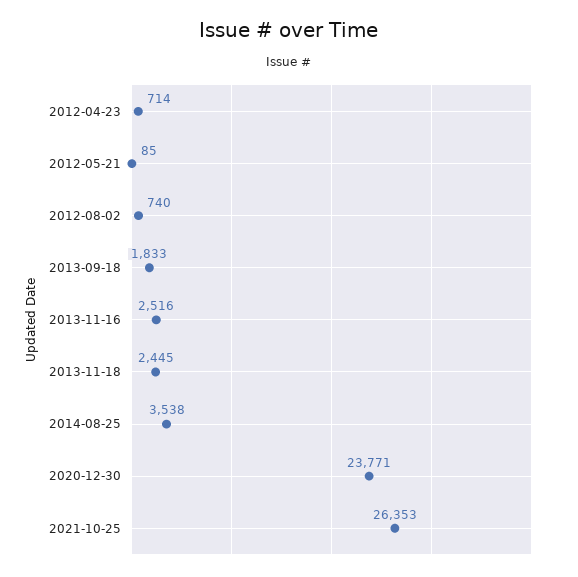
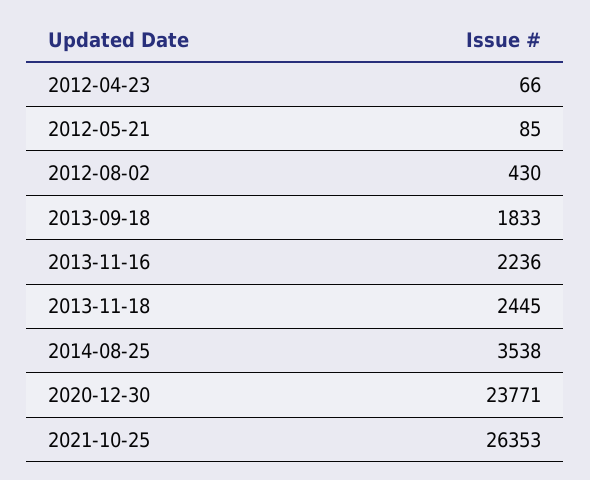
  {
-   "2012-04-23": 714,
+   "2012-04-23": 66,
    "2012-05-21": 85,
-   "2012-08-02": 740,
+   "2012-08-02": 430,
    "2013-09-18": 1833,
-   "2013-11-16": 2516,
+   "2013-11-16": 2236,
    "2013-11-18": 2445,
    "2014-08-25": 3538,
    "2020-12-30": 23771,
    "2021-10-25": 26353
  }

